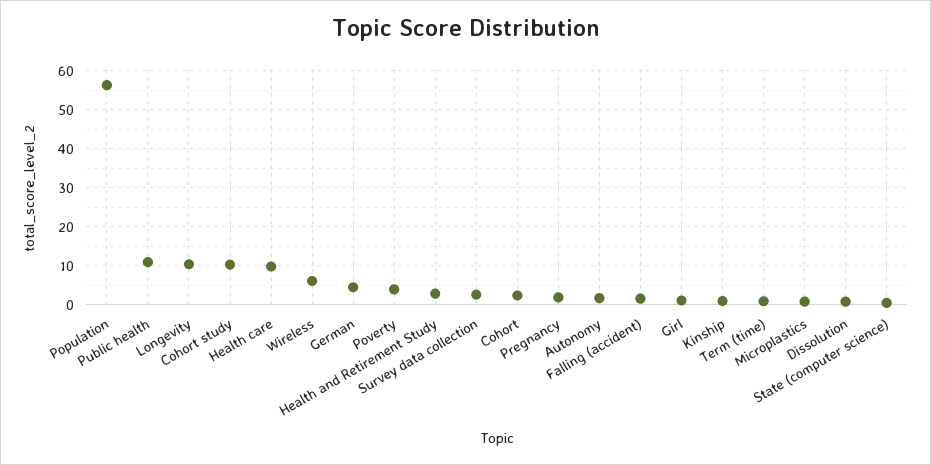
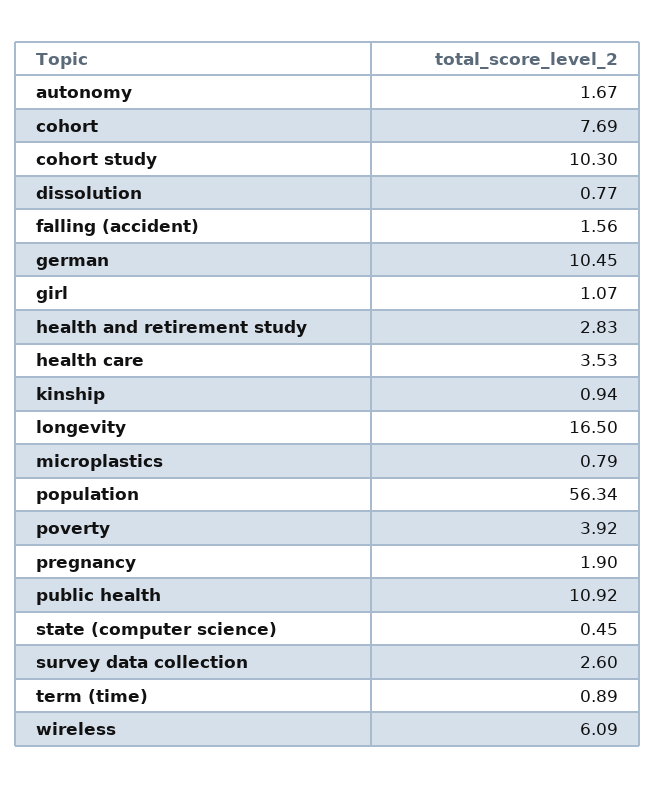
  {
    "Population": 56.34,
    "Public health": 10.92,
-   "Longevity": 10,
+   "Longevity": 16.5,
    "Cohort study": 10.3,
-   "Health care": 10,
+   "Health care": 3.53,
    "Wireless": 6.09,
-   "German": 4,
+   "German": 10.45,
    "Poverty": 3.92,
    "Health and Retirement Study": 2.83,
    "Survey data collection": 2.6,
-   "Cohort": 2,
+   "Cohort": 7.69,
    "Pregnancy": 1.9,
    "Autonomy": 1.67,
    "Falling (accident)": 1.56,
    "Girl": 1.07,
    "Kinship": 0.94,
    "Term (time)": 0.89,
    "Microplastics": 0.79,
    "Dissolution": 0.77,
    "State (computer science)": 0.45
  }

